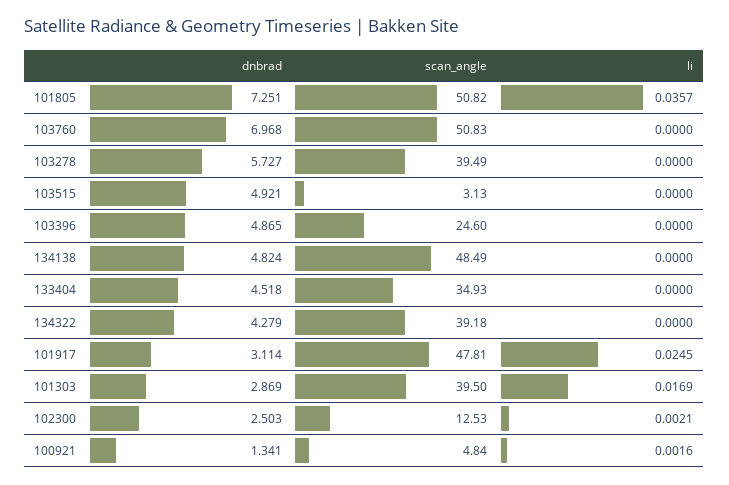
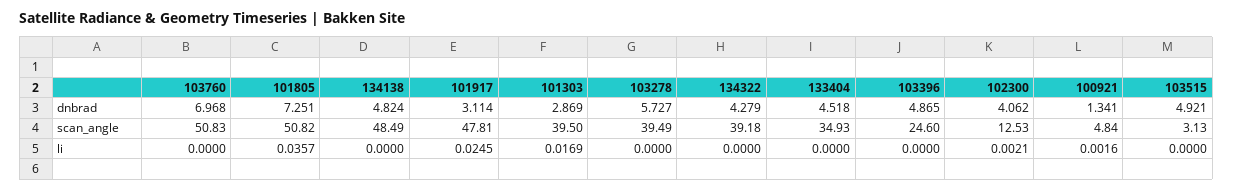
  {
    "dnbrad": {
      "101805": 7.251,
      "103760": 6.968,
      "103278": 5.727,
      "103515": 4.921,
      "103396": 4.865,
      "134138": 4.824,
      "133404": 4.518,
      "134322": 4.279,
      "101917": 3.114,
      "101303": 2.869,
-     "102300": 2.503,
+     "102300": 4.062,
      "100921": 1.341
    },
    "scan_angle": {
      "101805": 50.82,
      "103760": 50.83,
      "103278": 39.49,
      "103515": 3.13,
      "103396": 24.6,
      "134138": 48.49,
      "133404": 34.93,
      "134322": 39.18,
      "101917": 47.81,
      "101303": 39.5,
      "102300": 12.53,
      "100921": 4.84
    },
    "li": {
      "101805": 0.0357,
      "103760": 0,
      "103278": 0,
      "103515": 0,
      "103396": 0,
      "134138": 0,
      "133404": 0,
      "134322": 0,
      "101917": 0.0245,
      "101303": 0.0169,
      "102300": 0.0021,
      "100921": 0.0016
    }
  }

